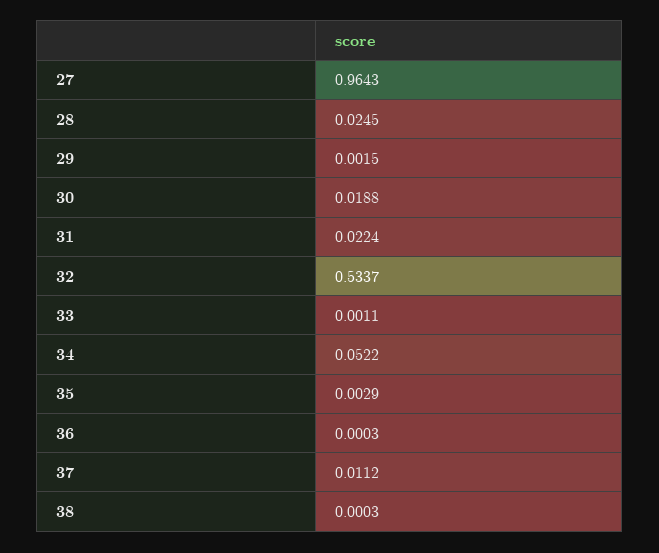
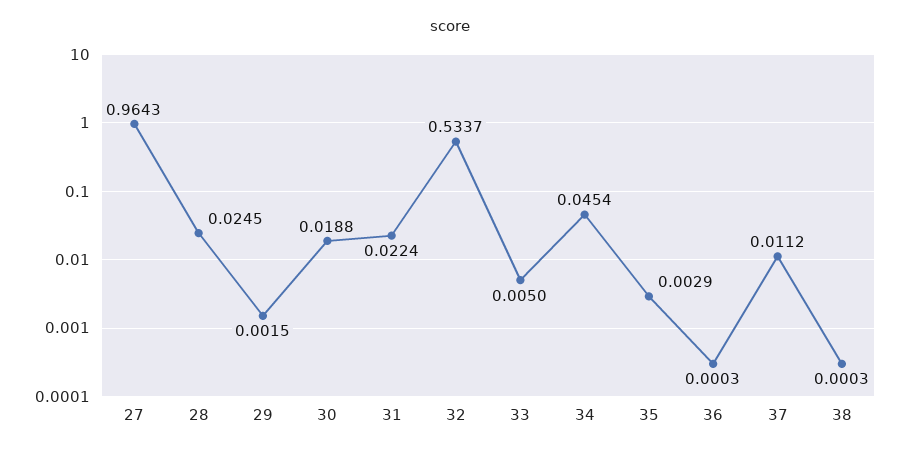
  {
    "27": 0.9643,
    "28": 0.0245,
    "29": 0.0015,
    "30": 0.0188,
    "31": 0.0224,
    "32": 0.5337,
-   "33": 0.0011,
+   "33": 0.005,
-   "34": 0.0522,
+   "34": 0.0454,
    "35": 0.0029,
    "36": 0.0003,
    "37": 0.0112,
    "38": 0.0003
  }

